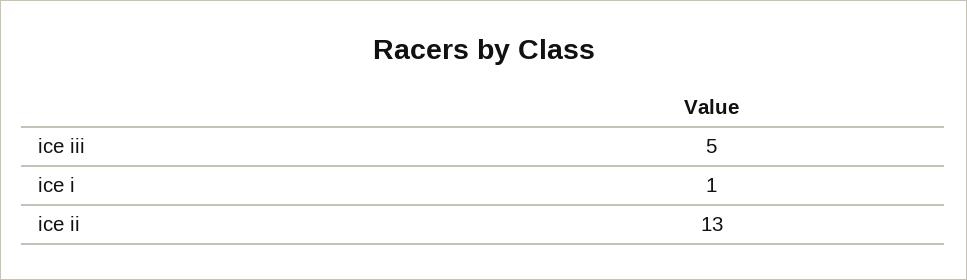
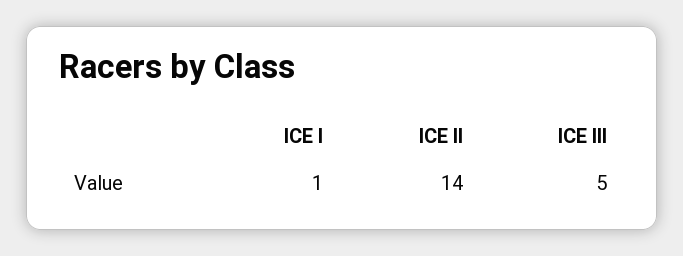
  {
    "ice iii": 5,
    "ice i": 1,
-   "ice ii": 13
+   "ice ii": 14
  }

